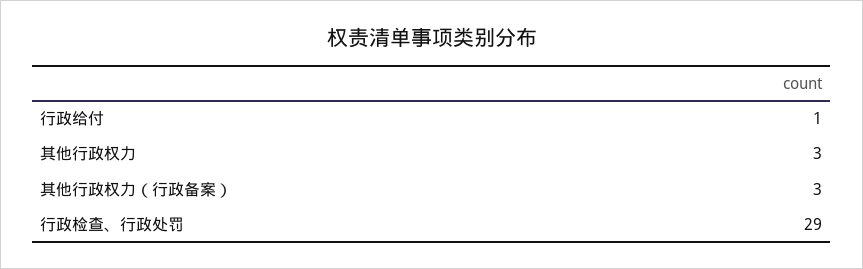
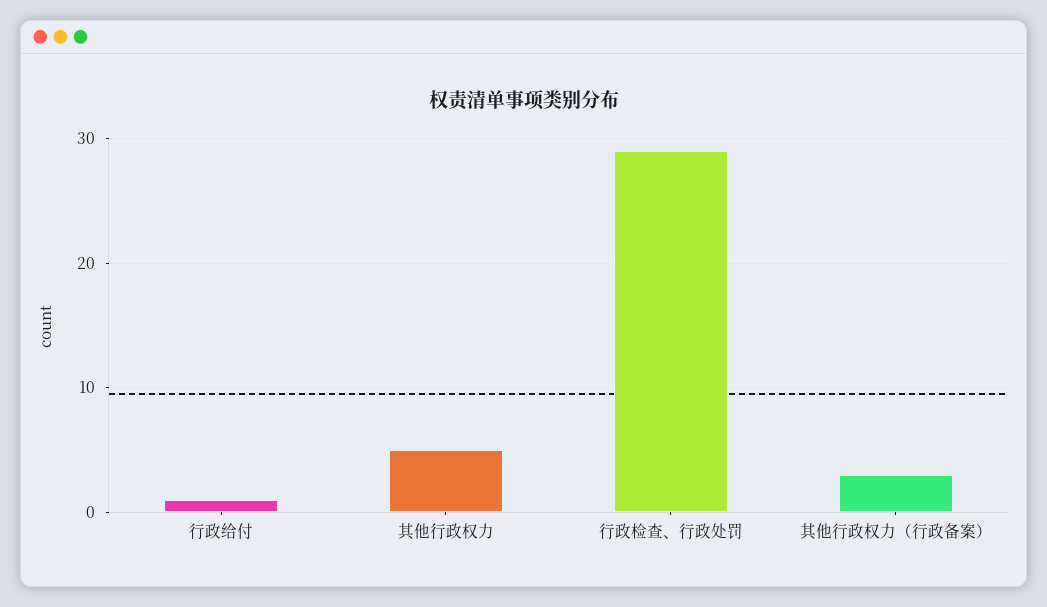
  {
    "行政给付": 1,
-   "其他行政权力": 3,
+   "其他行政权力": 5,
    "其他行政权力（行政备案）": 3,
    "行政检查、行政处罚": 29
  }

